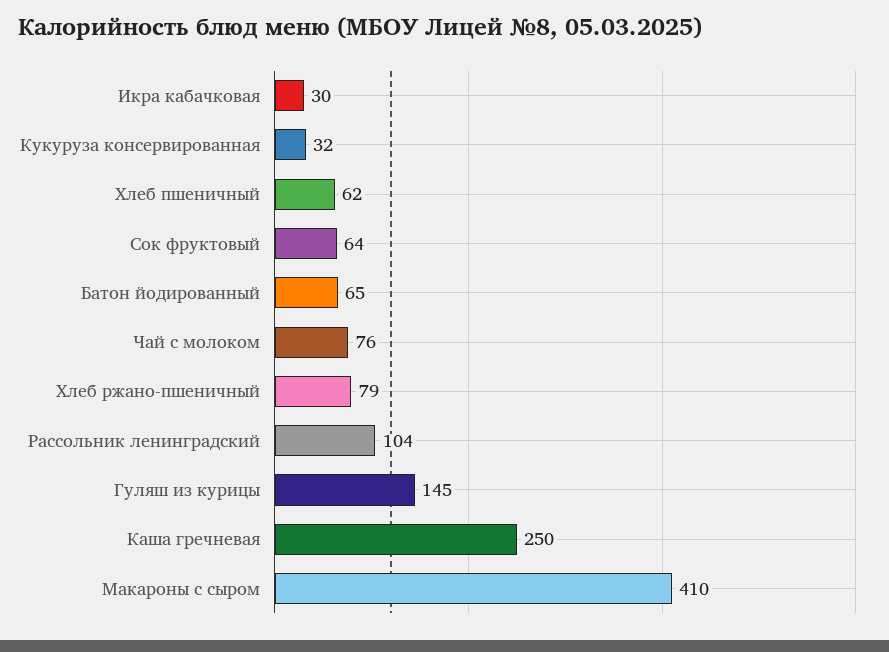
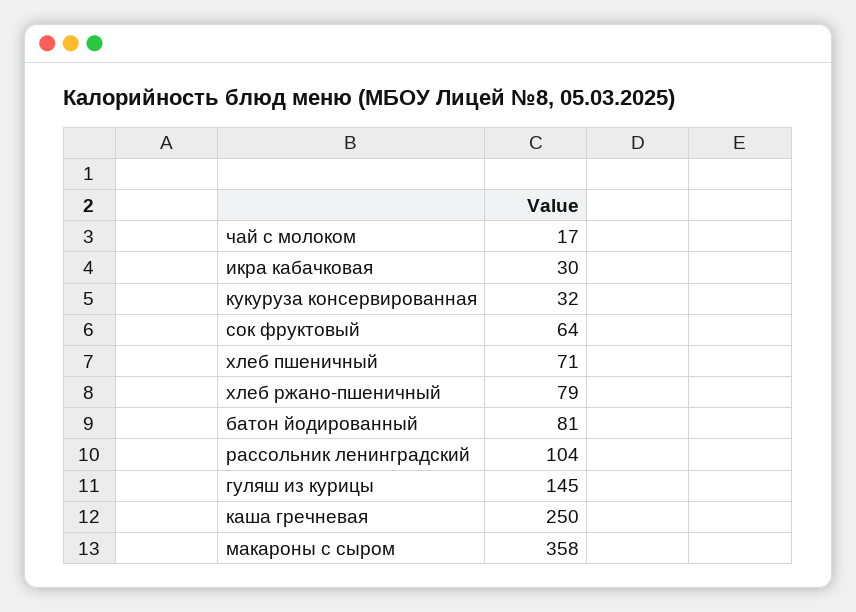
  {
    "Икра кабачковая": 30,
    "Кукуруза консервированная": 32,
-   "Хлеб пшеничный": 62,
+   "Хлеб пшеничный": 71,
    "Сок фруктовый": 64,
-   "Батон йодированный": 65,
+   "Батон йодированный": 81,
-   "Чай с молоком": 76,
+   "Чай с молоком": 17,
    "Хлеб ржано-пшеничный": 79,
    "Рассольник ленинградский": 104,
    "Гуляш из курицы": 145,
    "Каша гречневая": 250,
-   "Макароны с сыром": 410
+   "Макароны с сыром": 358
  }

